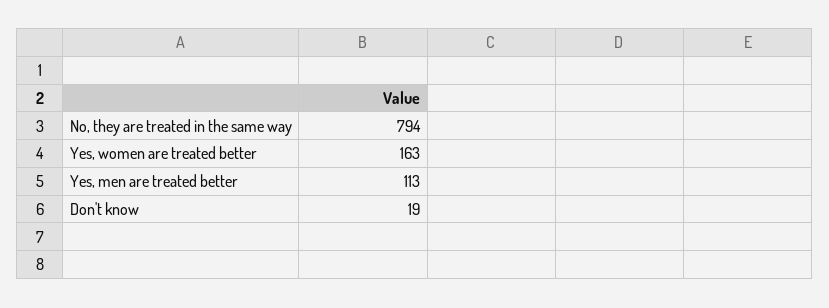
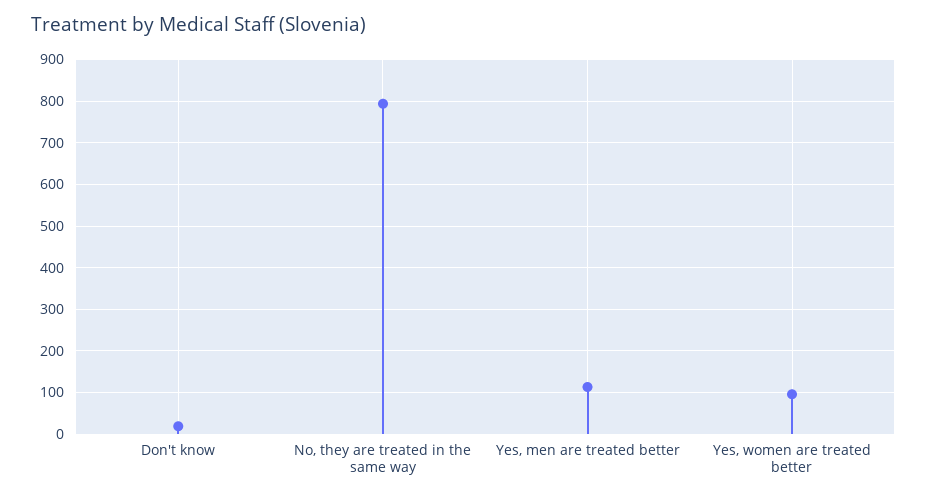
  {
    "No, they are treated in the same way": 794,
-   "Yes, women are treated better": 163,
+   "Yes, women are treated better": 100,
    "Yes, men are treated better": 113,
    "Don't know": 19
  }

